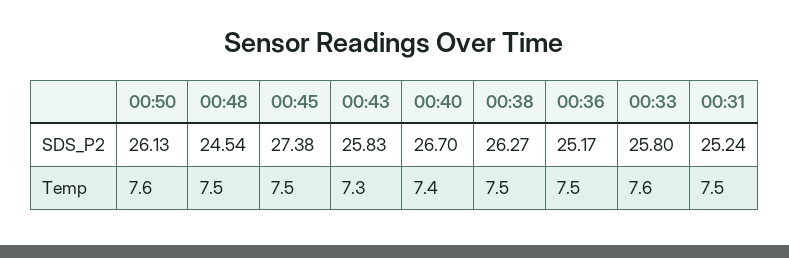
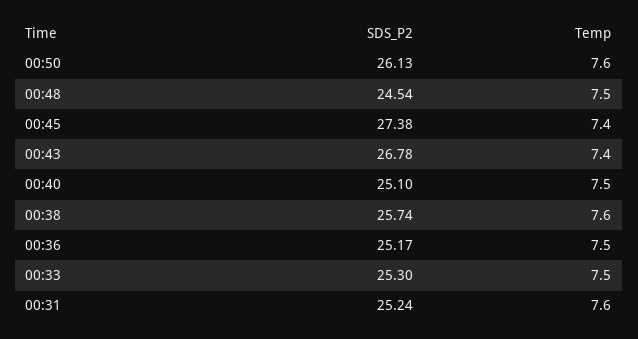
  {
    "00:50": {
      "SDS_P2": 26.13,
      "Temp": 7.6
    },
    "00:48": {
      "SDS_P2": 24.54,
      "Temp": 7.5
    },
    "00:45": {
      "SDS_P2": 27.38,
-     "Temp": 7.5
+     "Temp": 7.4
    },
    "00:43": {
-     "SDS_P2": 25.83,
+     "SDS_P2": 26.78,
-     "Temp": 7.3
+     "Temp": 7.4
    },
    "00:40": {
-     "SDS_P2": 26.7,
+     "SDS_P2": 25.1,
-     "Temp": 7.4
+     "Temp": 7.5
    },
    "00:38": {
-     "SDS_P2": 26.27,
+     "SDS_P2": 25.74,
-     "Temp": 7.5
+     "Temp": 7.6
    },
    "00:36": {
      "SDS_P2": 25.17,
      "Temp": 7.5
    },
    "00:33": {
-     "SDS_P2": 25.8,
+     "SDS_P2": 25.3,
-     "Temp": 7.6
+     "Temp": 7.5
    },
    "00:31": {
      "SDS_P2": 25.24,
-     "Temp": 7.5
+     "Temp": 7.6
    }
  }

